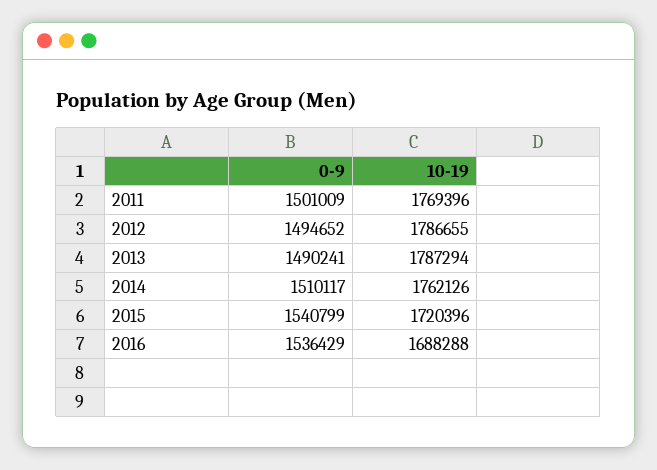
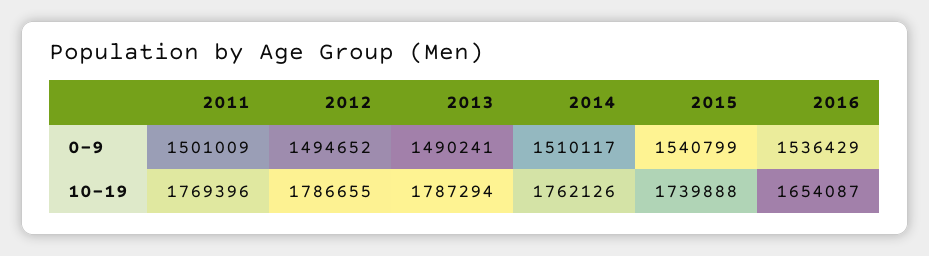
  {
    "0-9": {
      "2011": 1501009,
      "2012": 1494652,
      "2013": 1490241,
      "2014": 1510117,
      "2015": 1540799,
      "2016": 1536429
    },
    "10-19": {
      "2011": 1769396,
      "2012": 1786655,
      "2013": 1787294,
      "2014": 1762126,
-     "2015": 1720396,
+     "2015": 1739888,
-     "2016": 1688288
+     "2016": 1654087
    }
  }

